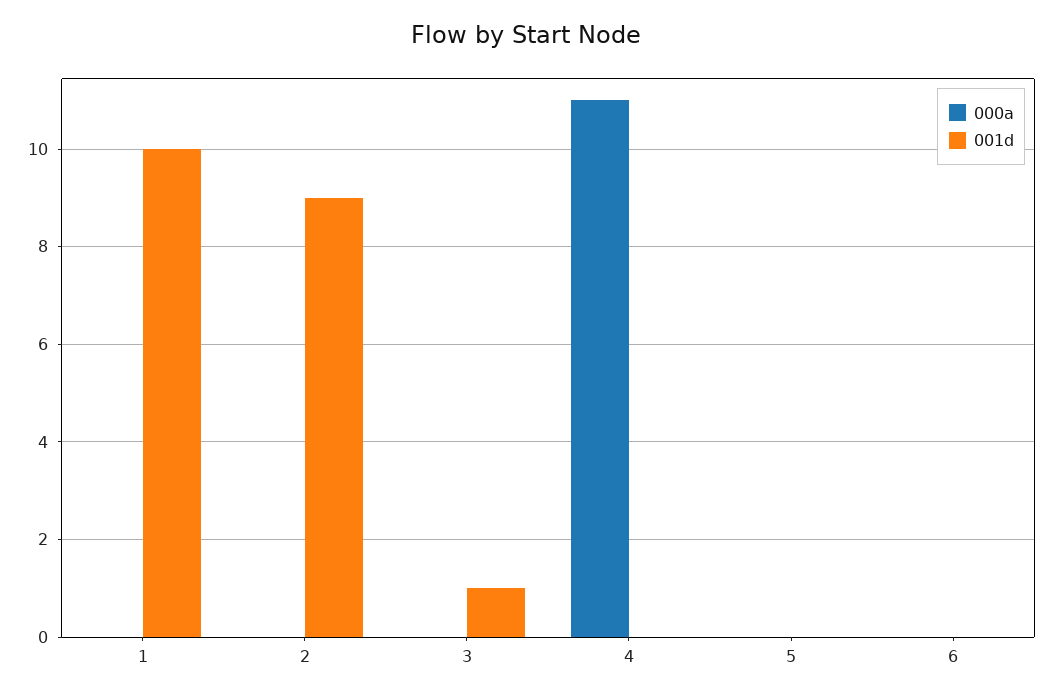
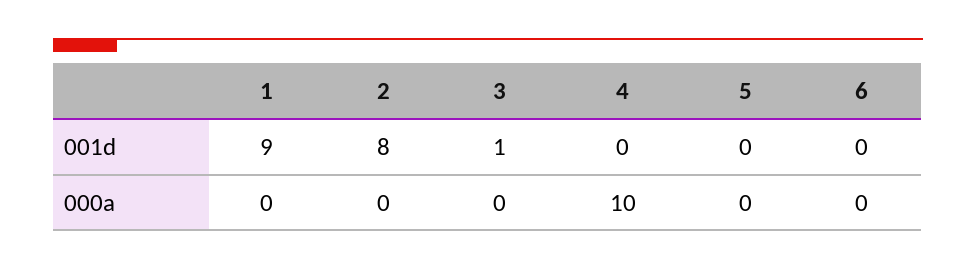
  {
    "000a": {
      "1": 0,
      "2": 0,
      "3": 0,
-     "4": 11,
+     "4": 10,
      "5": 0,
      "6": 0
    },
    "001d": {
-     "1": 10,
+     "1": 9,
-     "2": 9,
+     "2": 8,
      "3": 1,
      "4": 0,
      "5": 0,
      "6": 0
    }
  }

